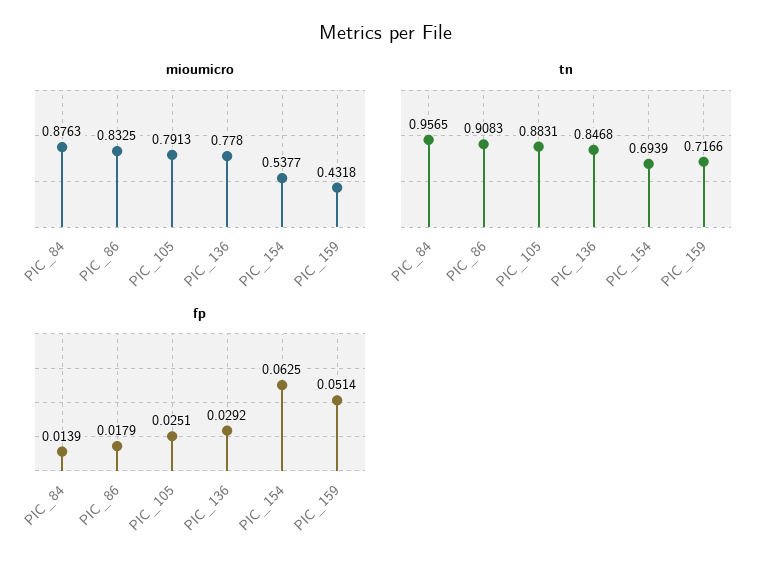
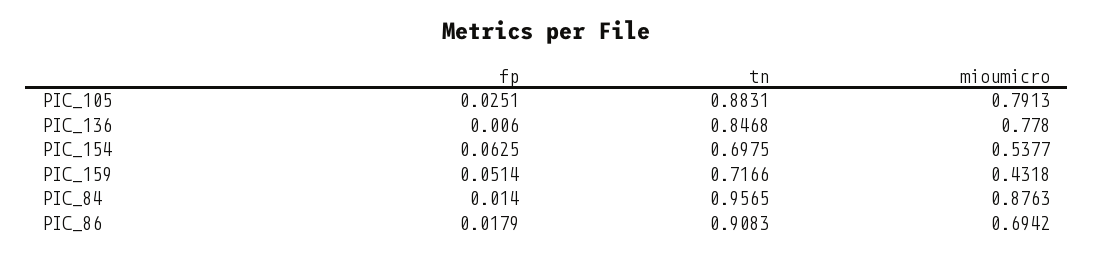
  {
    "mioumicro": {
      "PIC_84": 0.8763,
-     "PIC_86": 0.8325,
+     "PIC_86": 0.6942,
      "PIC_105": 0.7913,
      "PIC_136": 0.778,
      "PIC_154": 0.5377,
      "PIC_159": 0.4318
    },
    "tn": {
      "PIC_84": 0.9565,
      "PIC_86": 0.9083,
      "PIC_105": 0.8831,
      "PIC_136": 0.8468,
-     "PIC_154": 0.6939,
+     "PIC_154": 0.6975,
      "PIC_159": 0.7166
    },
    "fp": {
-     "PIC_84": 0.0139,
+     "PIC_84": 0.014,
      "PIC_86": 0.0179,
      "PIC_105": 0.0251,
-     "PIC_136": 0.0292,
+     "PIC_136": 0.006,
      "PIC_154": 0.0625,
      "PIC_159": 0.0514
    }
  }

